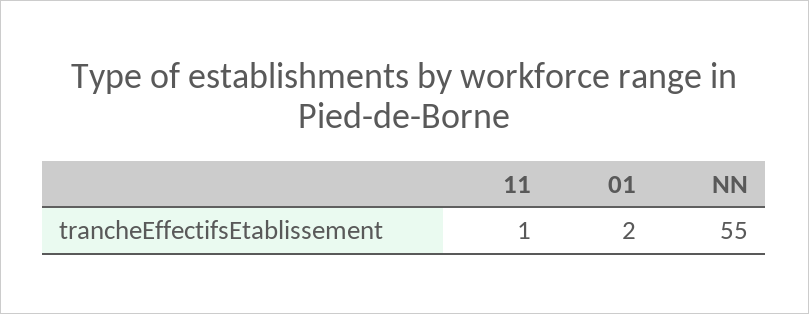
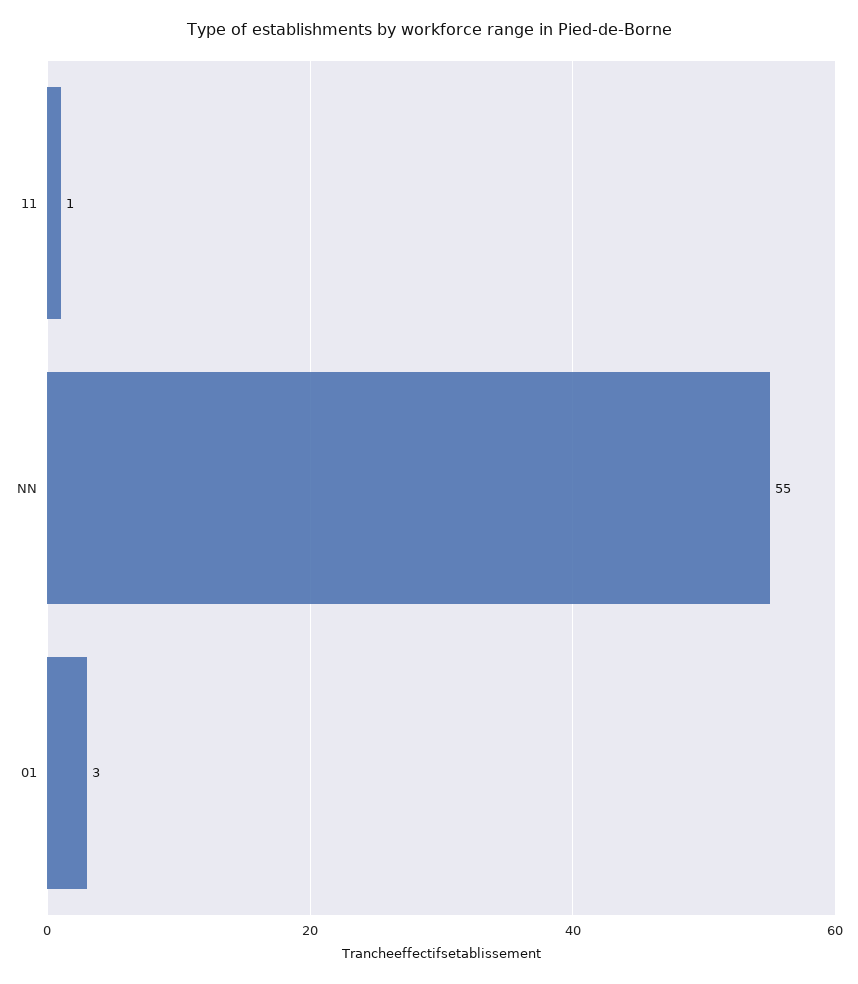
  {
    "11": 1,
-   "01": 2,
+   "01": 3,
    "NN": 55
  }

